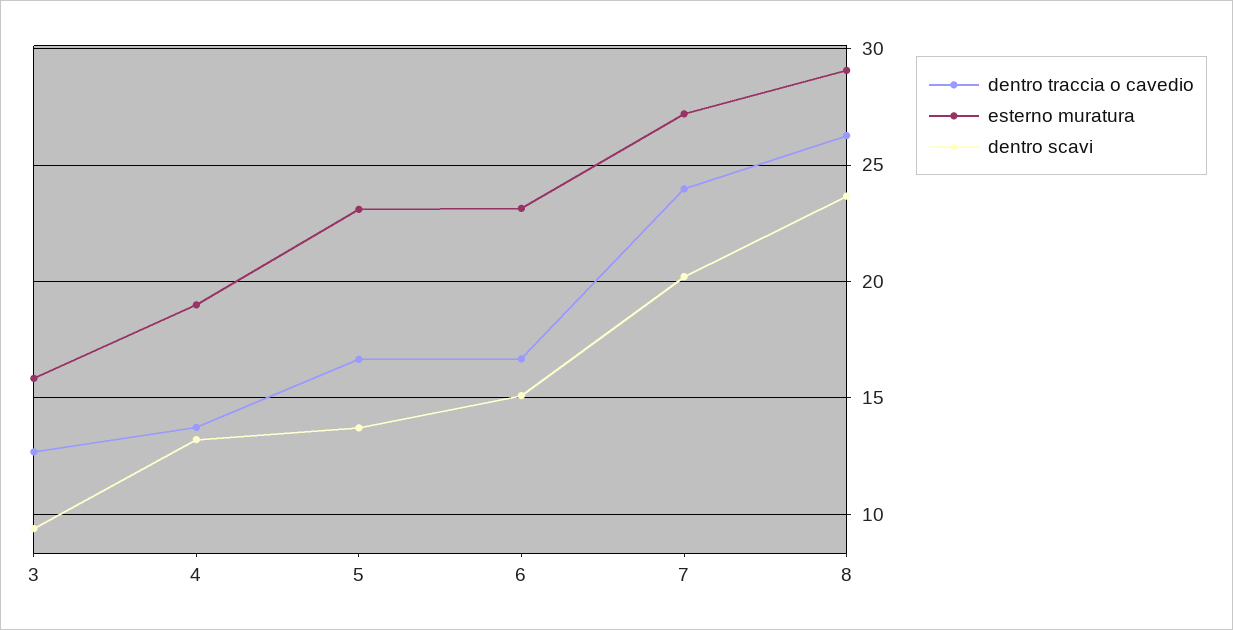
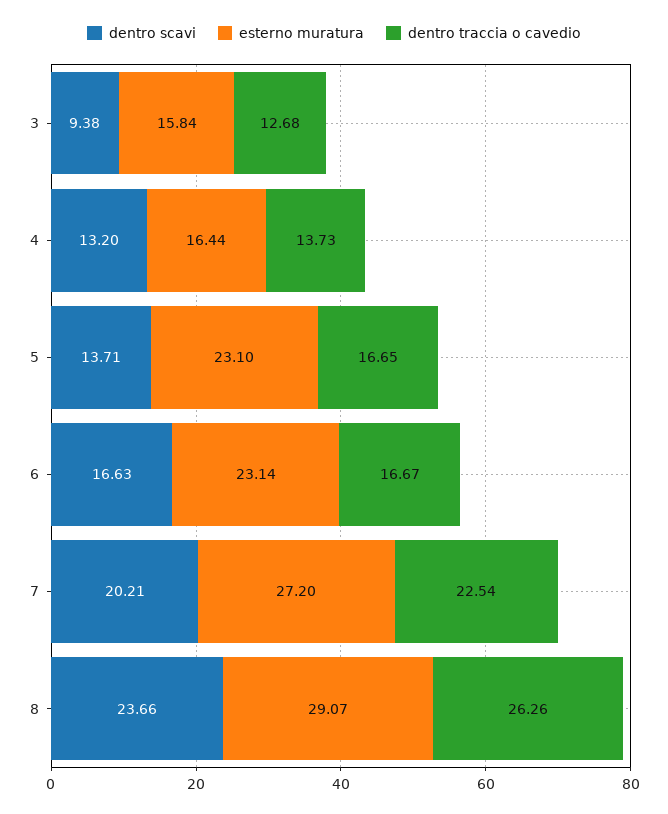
  {
    "dentro traccia o cavedio": {
      "3": 12.68,
      "4": 13.73,
      "5": 16.65,
      "6": 16.67,
-     "7": 24,
+     "7": 22.54,
      "8": 26.26
    },
    "esterno muratura": {
      "3": 15.84,
-     "4": 19,
+     "4": 16.44,
      "5": 23.1,
      "6": 23.14,
      "7": 27.2,
      "8": 29.07
    },
    "dentro scavi": {
      "3": 9.38,
      "4": 13.2,
      "5": 13.71,
-     "6": 15,
+     "6": 16.63,
      "7": 20.21,
      "8": 23.66
    }
  }

